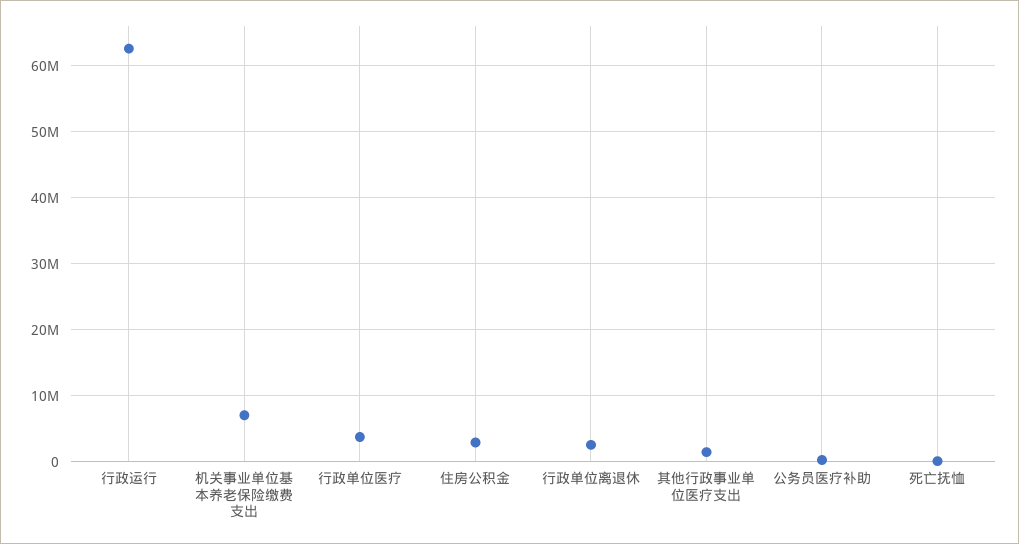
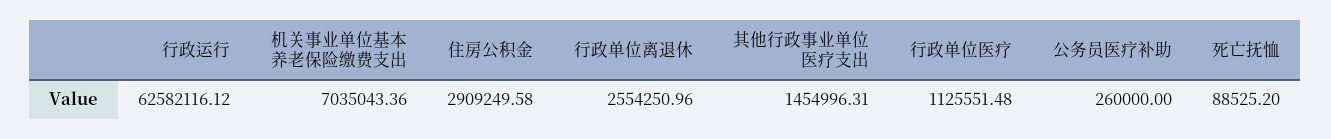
  {
    "行政运行": 62582116.12,
    "机关事业单位基本养老保险缴费支出": 7035043.36,
-   "行政单位医疗": 4000000,
+   "行政单位医疗": 1125551.48,
    "住房公积金": 2909249.58,
    "行政单位离退休": 2554250.96,
    "其他行政事业单位医疗支出": 1454996.31,
    "公务员医疗补助": 260000,
    "死亡抚恤": 88525.2
  }

